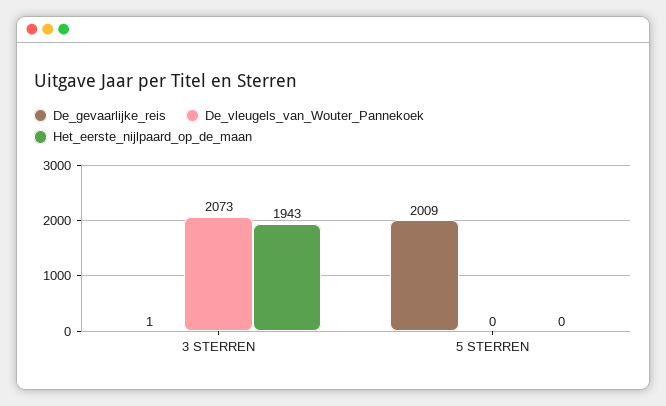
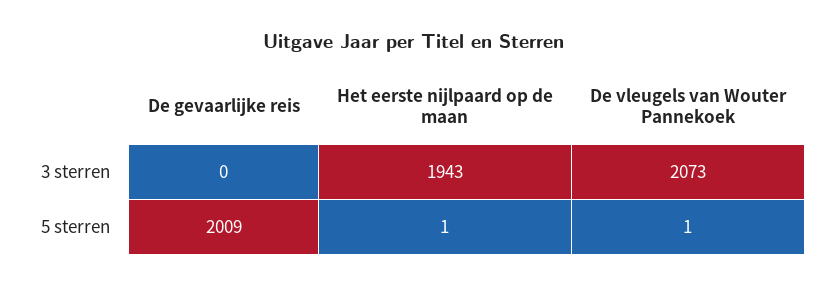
  {
    "De_gevaarlijke_reis": {
-     "3 STERREN": 1,
+     "3 STERREN": 0,
      "5 STERREN": 2009
    },
    "De_vleugels_van_Wouter_Pannekoek": {
      "3 STERREN": 2073,
-     "5 STERREN": 0
+     "5 STERREN": 1
    },
    "Het_eerste_nijlpaard_op_de_maan": {
      "3 STERREN": 1943,
-     "5 STERREN": 0
+     "5 STERREN": 1
    }
  }

